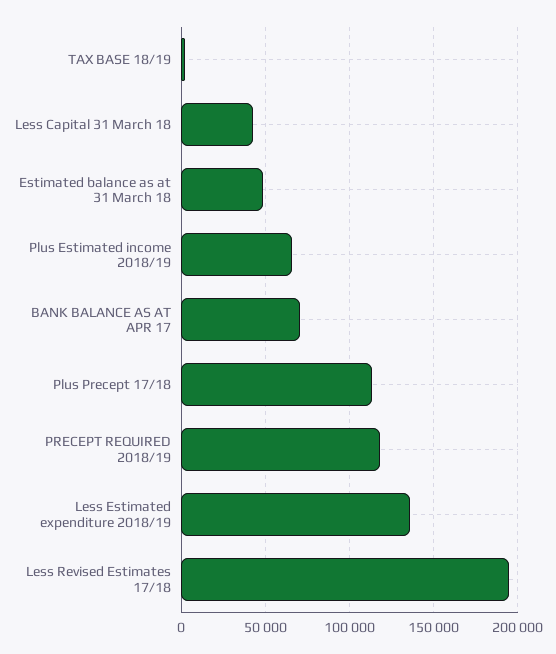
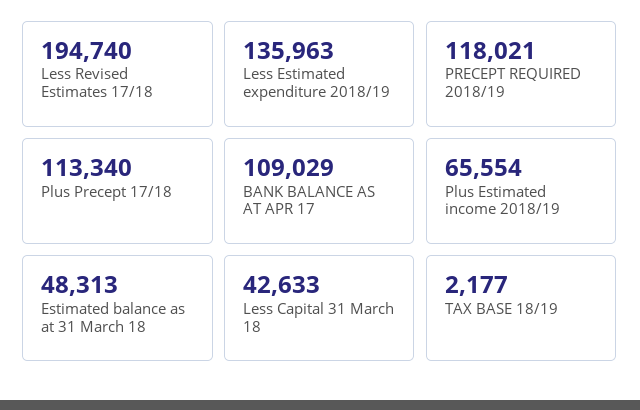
  {
    "TAX BASE 18/19": 2177,
    "Less Capital 31 March 18": 42633,
    "Estimated balance as at 31 March 18": 48313,
    "Plus Estimated income 2018/19": 65554,
-   "BANK BALANCE AS AT APR 17": 70000,
+   "BANK BALANCE AS AT APR 17": 109029,
    "Plus Precept 17/18": 113340,
    "PRECEPT REQUIRED 2018/19": 118021,
    "Less Estimated expenditure 2018/19": 135963,
    "Less Revised Estimates 17/18": 194740
  }

